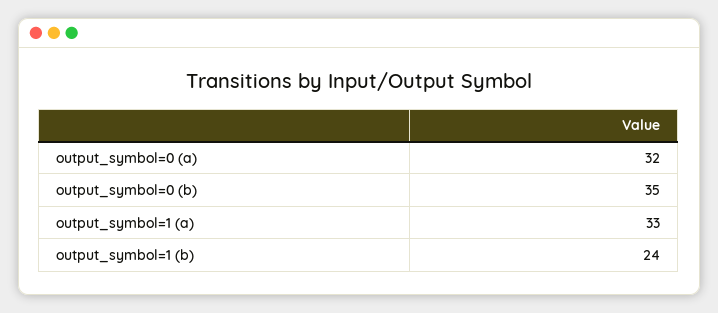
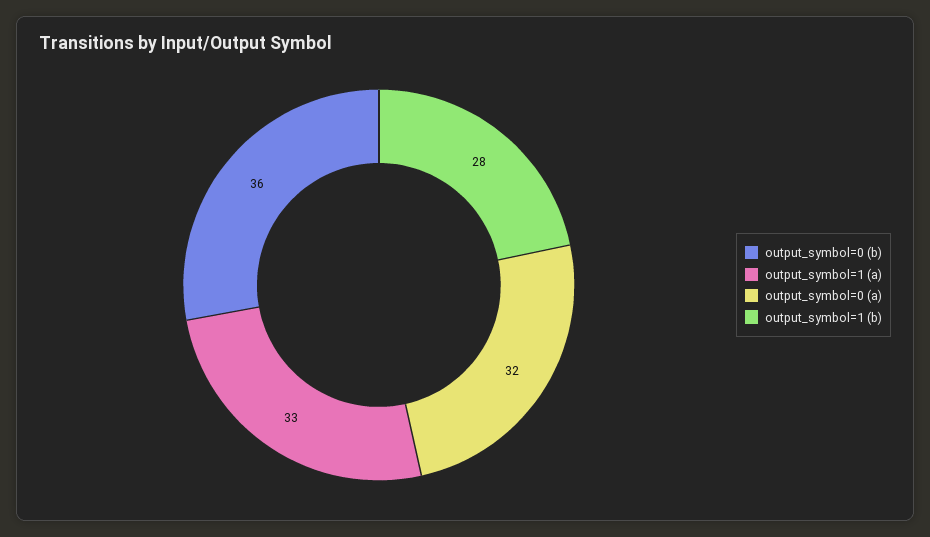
  {
    "output_symbol=0 (a)": 32,
-   "output_symbol=0 (b)": 35,
+   "output_symbol=0 (b)": 36,
    "output_symbol=1 (a)": 33,
-   "output_symbol=1 (b)": 24
+   "output_symbol=1 (b)": 28
  }

